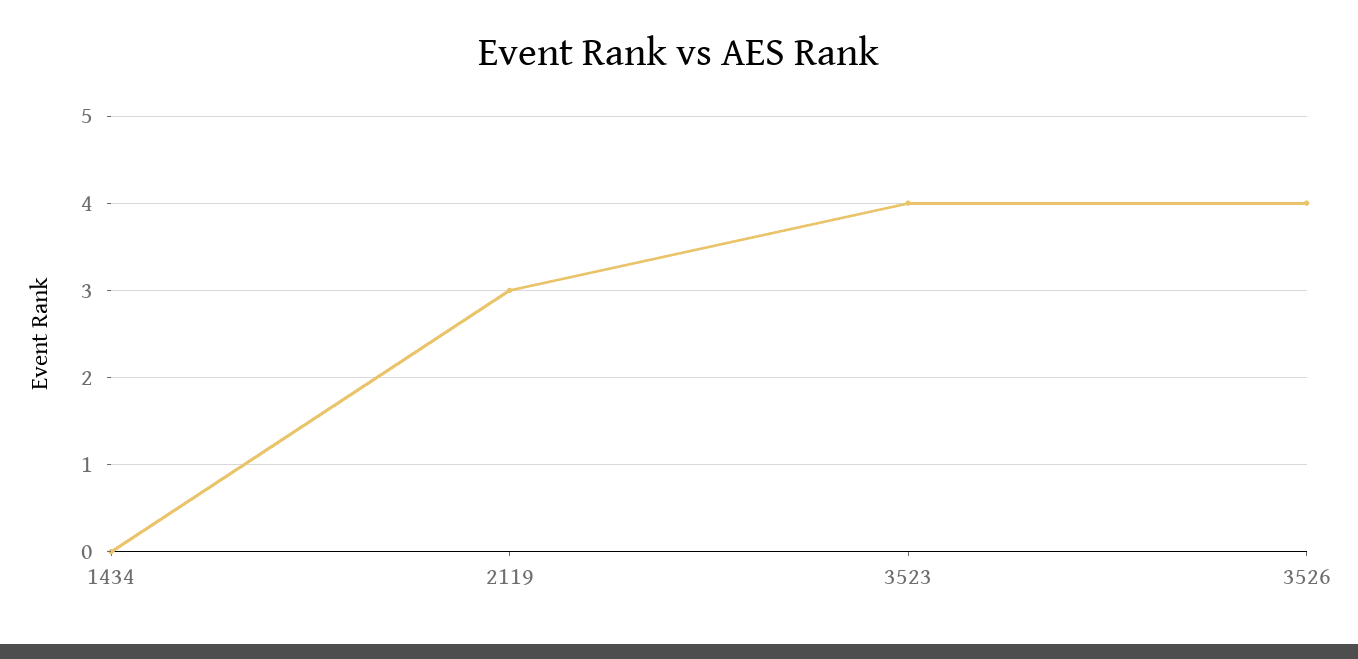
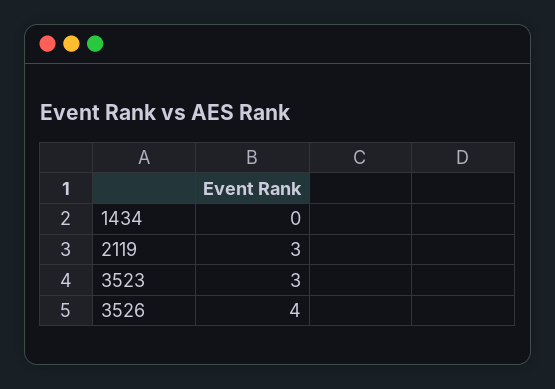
  {
    "1434": 0,
    "2119": 3,
-   "3523": 4,
+   "3523": 3,
    "3526": 4
  }

